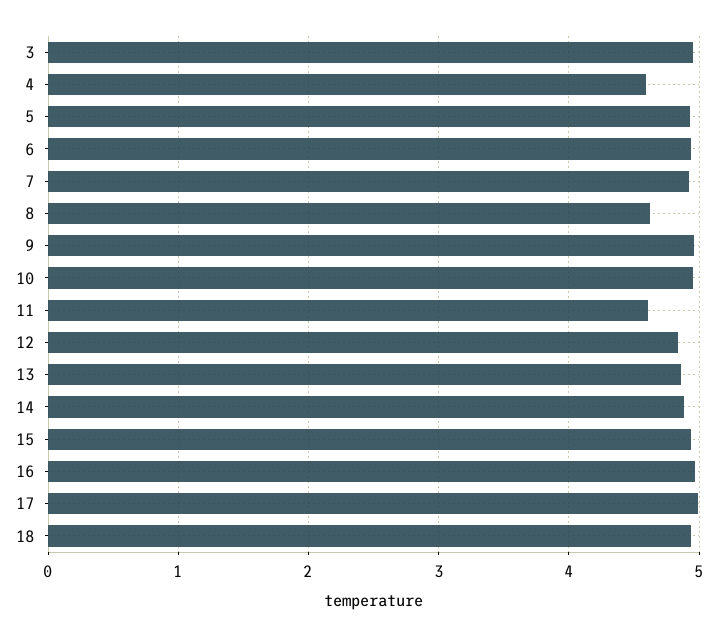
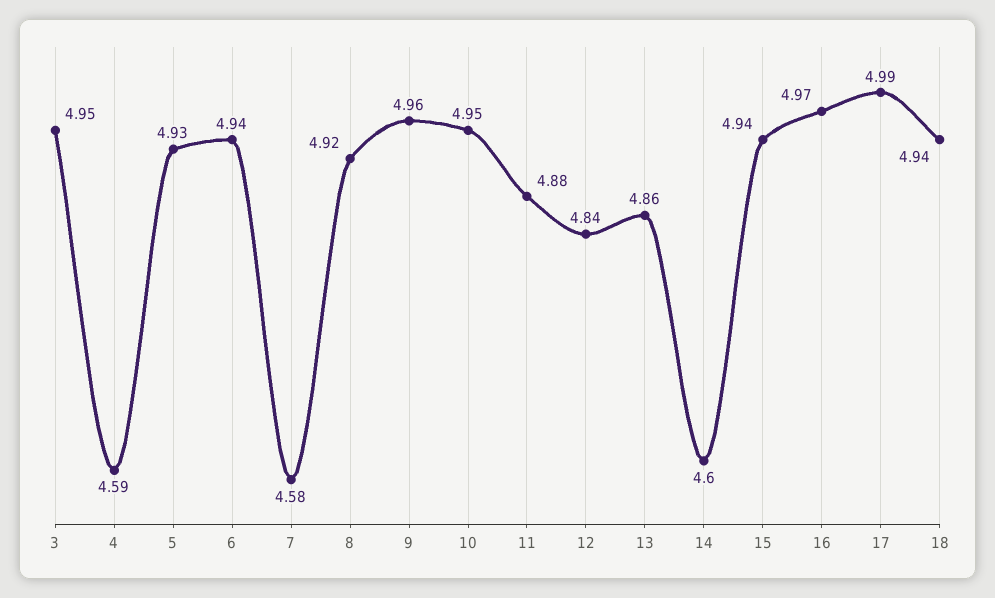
  {
    "3": 4.95,
    "4": 4.59,
    "5": 4.93,
    "6": 4.94,
-   "7": 4.9,
+   "7": 4.58,
-   "8": 4.6,
+   "8": 4.92,
    "9": 4.96,
    "10": 4.95,
-   "11": 4.6,
+   "11": 4.88,
    "12": 4.84,
    "13": 4.86,
-   "14": 4.9,
+   "14": 4.6,
    "15": 4.94,
    "16": 4.97,
    "17": 4.99,
    "18": 4.94
  }

